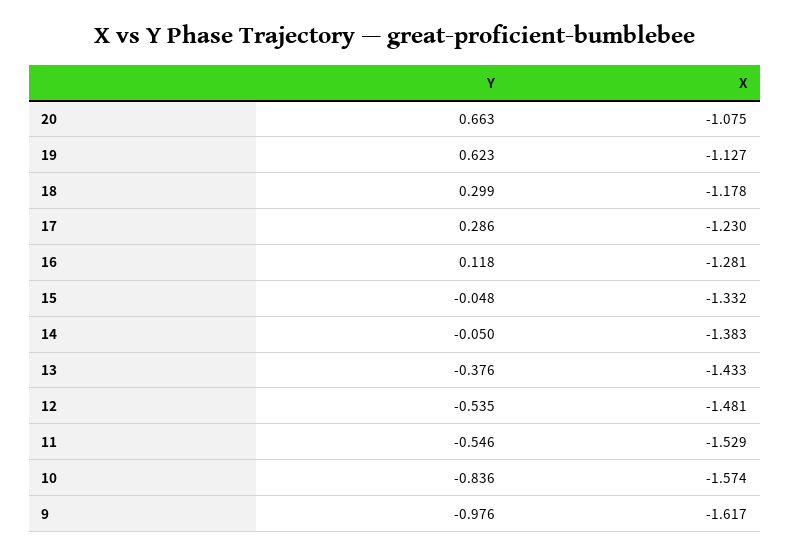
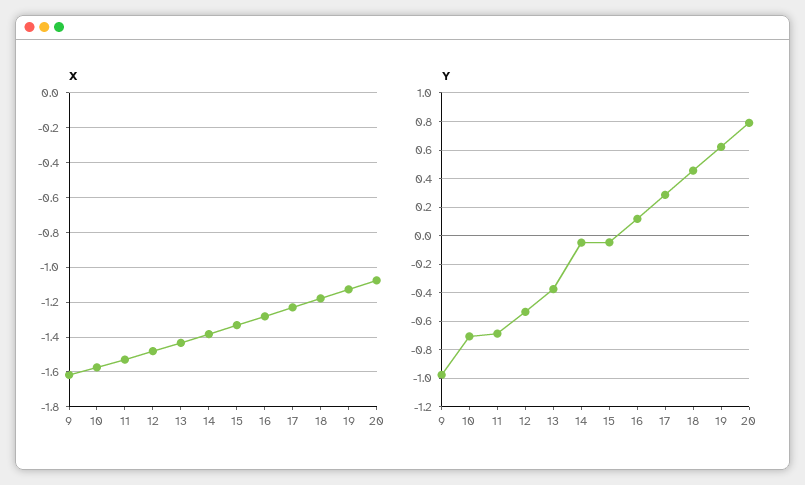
  {
    "Y": {
-     "20": 0.663,
+     "20": 0.8,
      "19": 0.623,
-     "18": 0.299,
+     "18": 0.45,
      "17": 0.286,
      "16": 0.118,
      "15": -0.048,
      "14": -0.05,
      "13": -0.376,
      "12": -0.535,
-     "11": -0.546,
+     "11": -0.7,
-     "10": -0.836,
+     "10": -0.7,
      "9": -0.976
    },
    "X": {
      "20": -1.075,
      "19": -1.127,
      "18": -1.178,
      "17": -1.23,
      "16": -1.281,
      "15": -1.332,
      "14": -1.383,
      "13": -1.433,
      "12": -1.481,
      "11": -1.529,
      "10": -1.574,
      "9": -1.617
    }
  }

